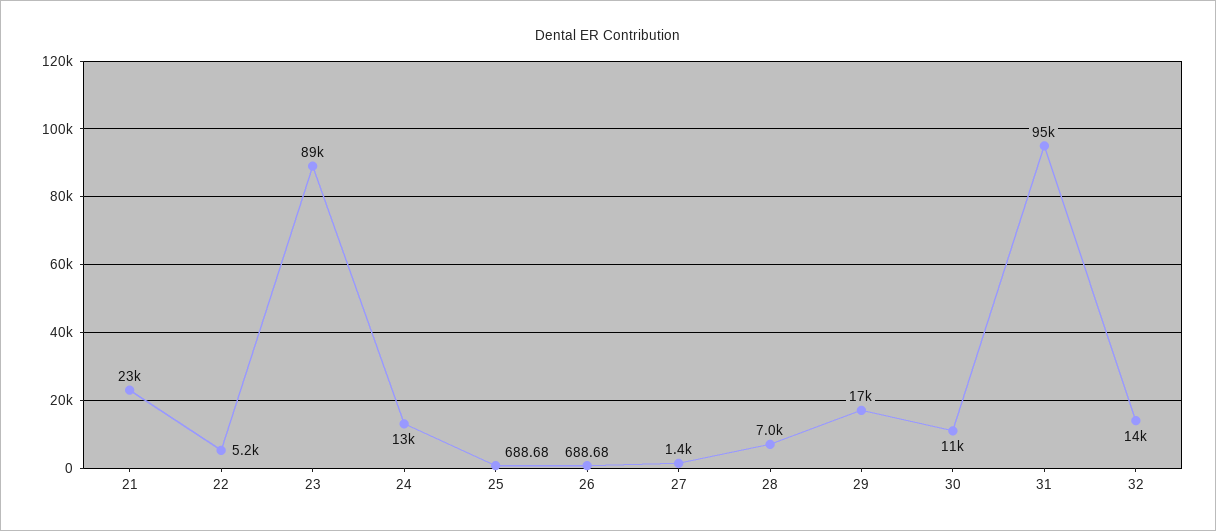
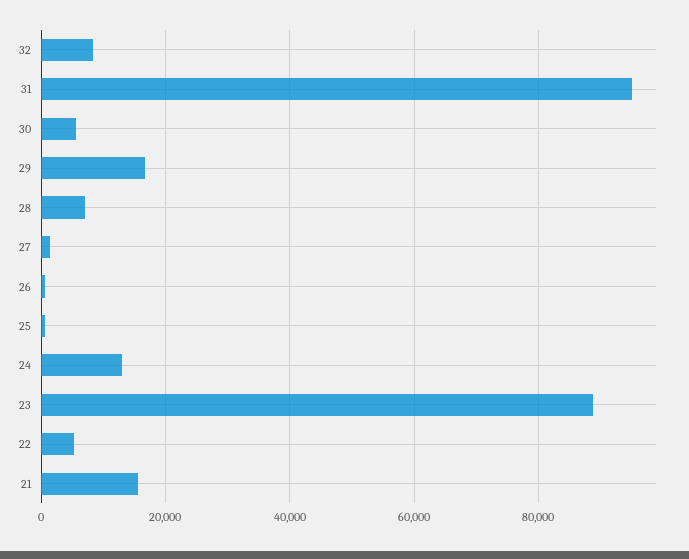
  {
-   "21": 23000,
+   "21": 16000,
    "22": 5200,
    "23": 89000,
    "24": 13000,
    "25": 688.68,
    "26": 688.68,
    "27": 1400,
    "28": 7000,
    "29": 17000,
-   "30": 11000,
+   "30": 6000,
    "31": 95000,
-   "32": 14000
+   "32": 8000
  }

